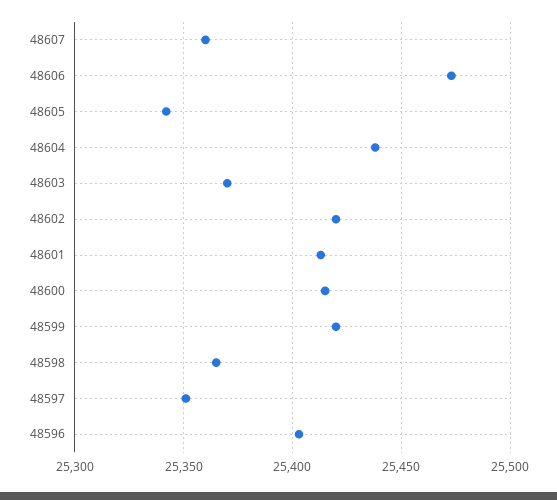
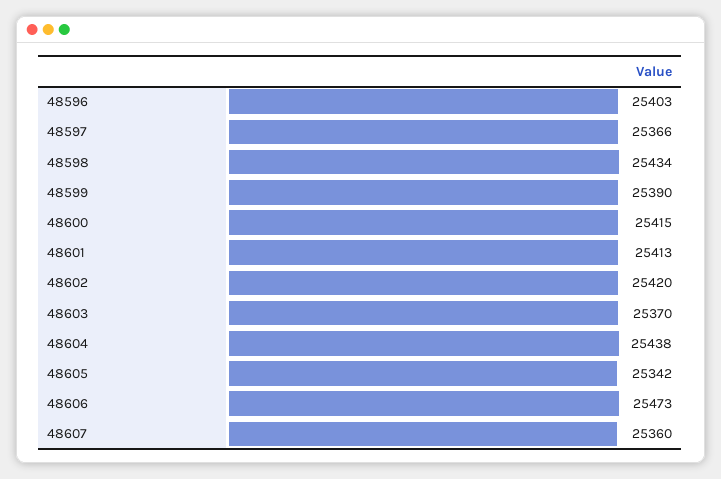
  {
    "48607": 25360,
    "48606": 25473,
    "48605": 25342,
    "48604": 25438,
    "48603": 25370,
    "48602": 25420,
    "48601": 25413,
    "48600": 25415,
-   "48599": 25420,
+   "48599": 25390,
-   "48598": 25365,
+   "48598": 25434,
-   "48597": 25350,
+   "48597": 25366,
    "48596": 25403
  }

